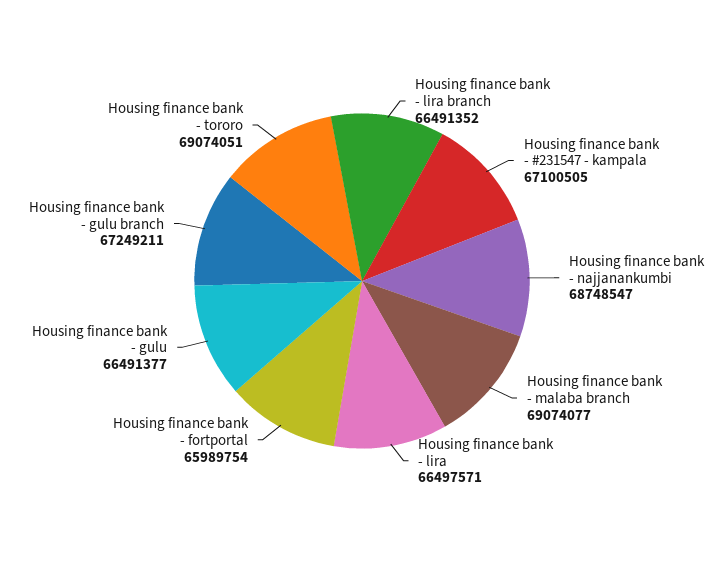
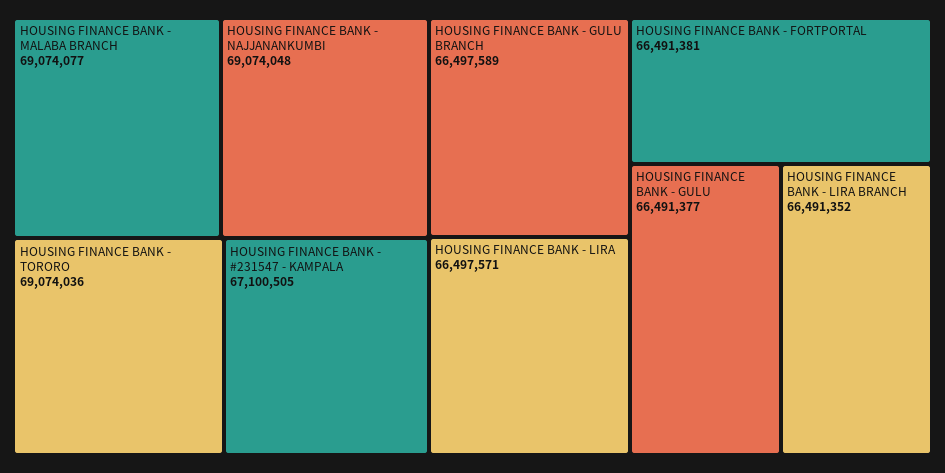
  {
    "Housing finance bank - lira branch": 66491352,
    "Housing finance bank - #231547 - kampala": 67100505,
-   "Housing finance bank - najjanankumbi": 68748547,
+   "Housing finance bank - najjanankumbi": 69074048,
    "Housing finance bank - malaba branch": 69074077,
    "Housing finance bank - lira": 66497571,
-   "Housing finance bank - fortportal": 65989754,
+   "Housing finance bank - fortportal": 66491381,
    "Housing finance bank - gulu": 66491377,
-   "Housing finance bank - gulu branch": 67249211,
+   "Housing finance bank - gulu branch": 66497589,
-   "Housing finance bank - tororo": 69074051
+   "Housing finance bank - tororo": 69074036
  }

